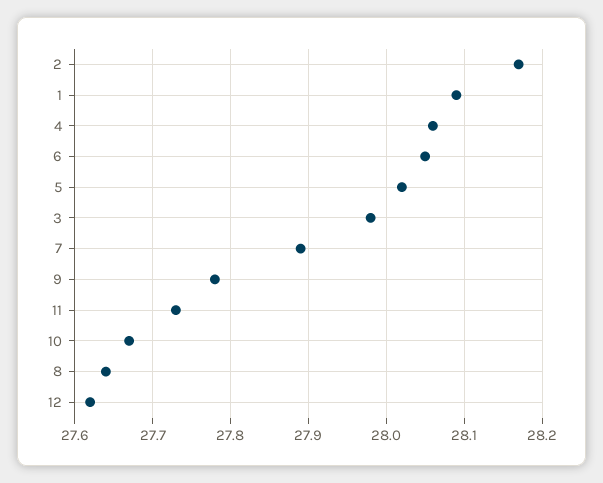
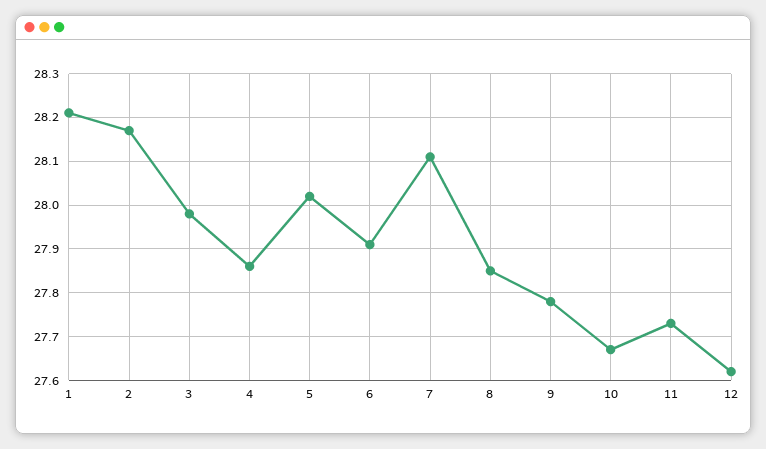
  {
    "2": 28.17,
-   "1": 28.09,
+   "1": 28.2,
-   "4": 28.06,
+   "4": 27.85,
-   "6": 28.05,
+   "6": 27.9,
    "5": 28.02,
    "3": 27.98,
-   "7": 27.89,
+   "7": 28.1,
    "9": 27.78,
    "11": 27.73,
    "10": 27.67,
-   "8": 27.64,
+   "8": 27.85,
    "12": 27.62
  }

